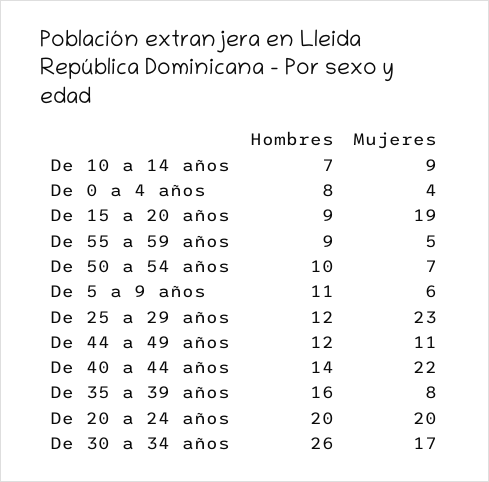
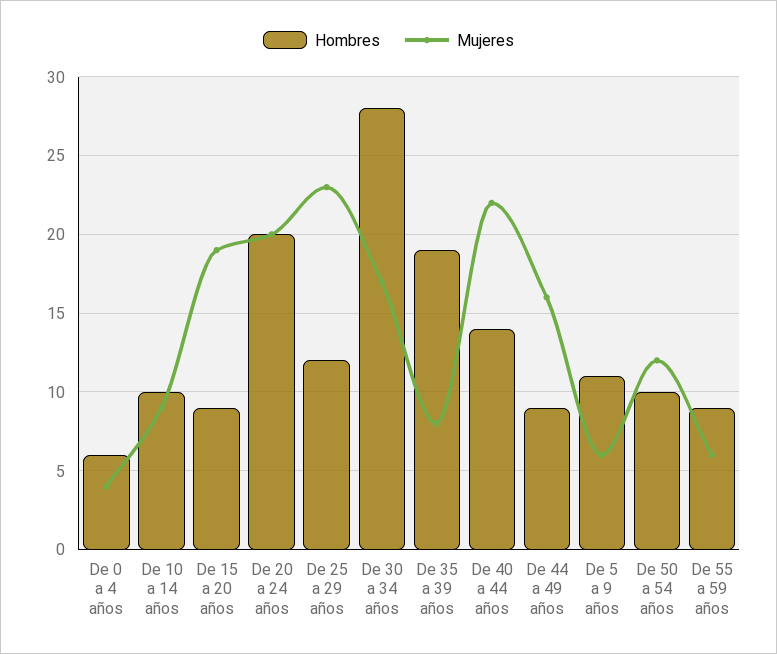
  {
    "Hombres": {
-     "De 10 a 14 años": 7,
+     "De 10 a 14 años": 10,
-     "De 0 a 4 años": 8,
+     "De 0 a 4 años": 6,
      "De 15 a 20 años": 9,
      "De 55 a 59 años": 9,
      "De 50 a 54 años": 10,
      "De 5 a 9 años": 11,
      "De 25 a 29 años": 12,
-     "De 44 a 49 años": 12,
+     "De 44 a 49 años": 9,
      "De 40 a 44 años": 14,
-     "De 35 a 39 años": 16,
+     "De 35 a 39 años": 19,
      "De 20 a 24 años": 20,
-     "De 30 a 34 años": 26
+     "De 30 a 34 años": 28
    },
    "Mujeres": {
      "De 10 a 14 años": 9,
      "De 0 a 4 años": 4,
      "De 15 a 20 años": 19,
-     "De 55 a 59 años": 5,
+     "De 55 a 59 años": 6,
-     "De 50 a 54 años": 7,
+     "De 50 a 54 años": 12,
      "De 5 a 9 años": 6,
      "De 25 a 29 años": 23,
-     "De 44 a 49 años": 11,
+     "De 44 a 49 años": 16,
      "De 40 a 44 años": 22,
      "De 35 a 39 años": 8,
      "De 20 a 24 años": 20,
      "De 30 a 34 años": 17
    }
  }

